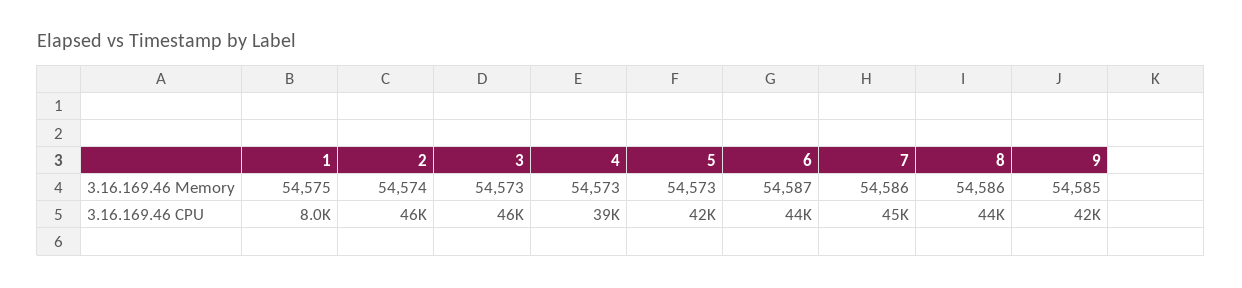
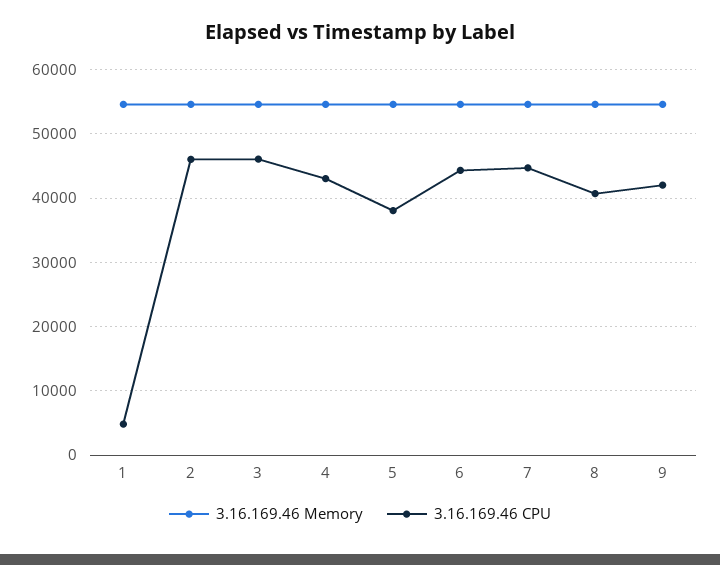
  {
    "3.16.169.46 Memory": {
      "1": 54575,
      "2": 54574,
      "3": 54573,
      "4": 54573,
      "5": 54573,
      "6": 54587,
      "7": 54586,
      "8": 54586,
      "9": 54585
    },
    "3.16.169.46 CPU": {
-     "1": 8000,
+     "1": 5000,
      "2": 46000,
      "3": 46000,
-     "4": 39000,
+     "4": 43000,
-     "5": 42000,
+     "5": 38000,
      "6": 44000,
      "7": 45000,
-     "8": 44000,
+     "8": 41000,
      "9": 42000
    }
  }

